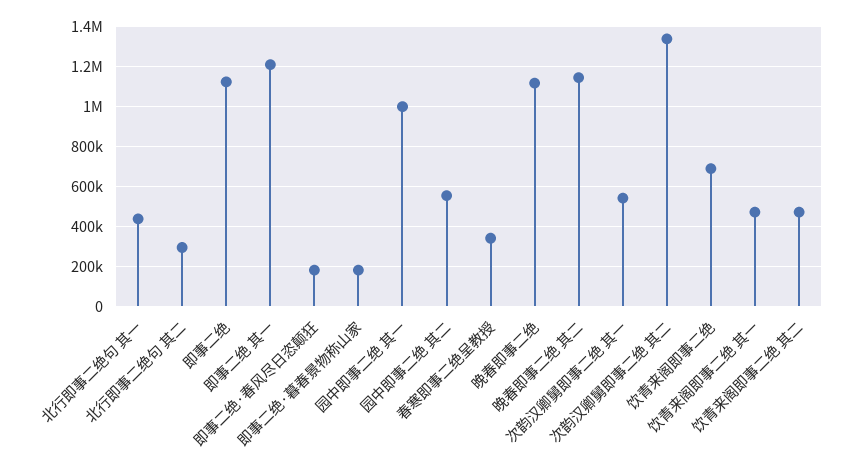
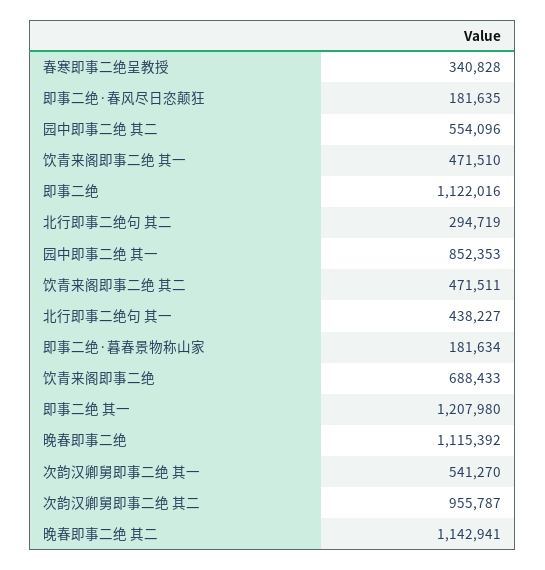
  {
    "北行即事二绝句 其一": 438227,
    "北行即事二绝句 其二": 294719,
    "即事二绝": 1122016,
    "即事二绝 其一": 1207980,
    "即事二绝·春风尽日恣颠狂": 181635,
    "即事二绝·暮春景物称山家": 181634,
-   "园中即事二绝 其一": 1000000,
+   "园中即事二绝 其一": 852353,
    "园中即事二绝 其二": 554096,
    "春寒即事二绝呈教授": 340828,
    "晚春即事二绝": 1115392,
    "晚春即事二绝 其二": 1142941,
    "次韵汉卿舅即事二绝 其一": 541270,
-   "次韵汉卿舅即事二绝 其二": 1350000,
+   "次韵汉卿舅即事二绝 其二": 955787,
    "饮青来阁即事二绝": 688433,
    "饮青来阁即事二绝 其一": 471510,
    "饮青来阁即事二绝 其二": 471511
  }

